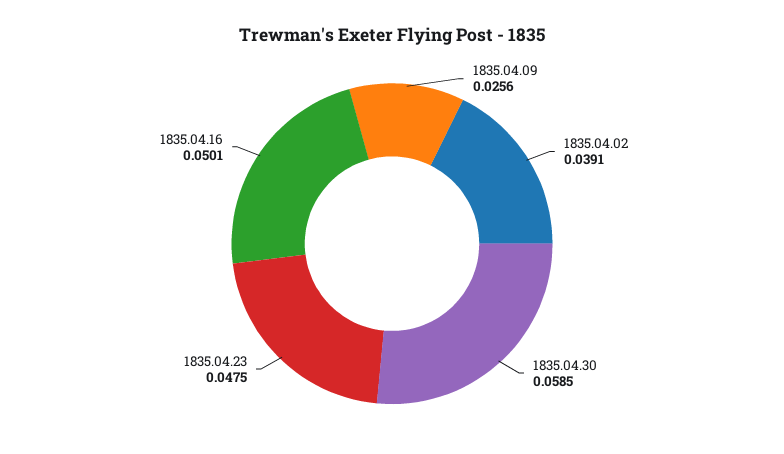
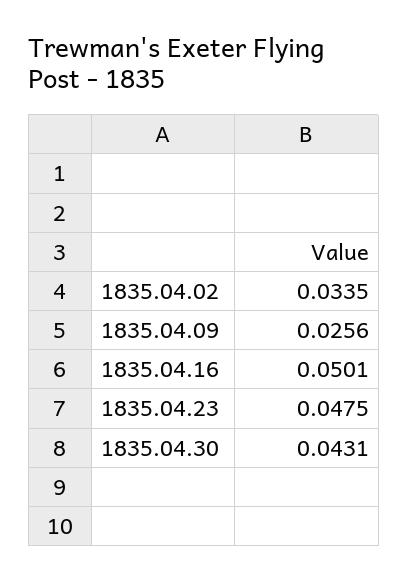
  {
    "1835.04.09": 0.0256,
-   "1835.04.02": 0.0391,
+   "1835.04.02": 0.0335,
-   "1835.04.30": 0.0585,
+   "1835.04.30": 0.0431,
    "1835.04.23": 0.0475,
    "1835.04.16": 0.0501
  }

